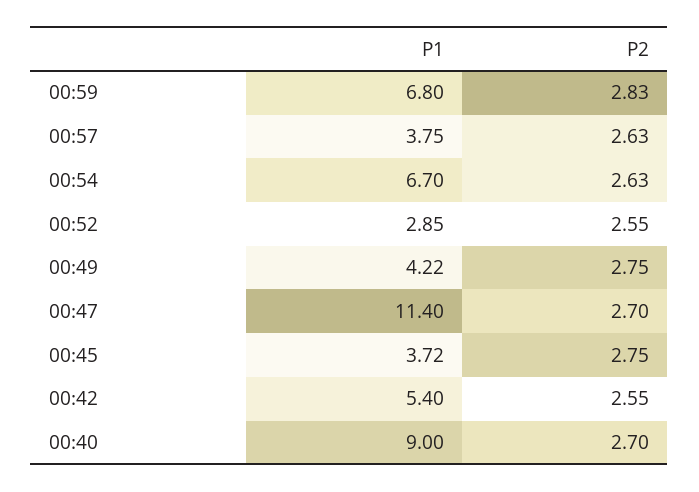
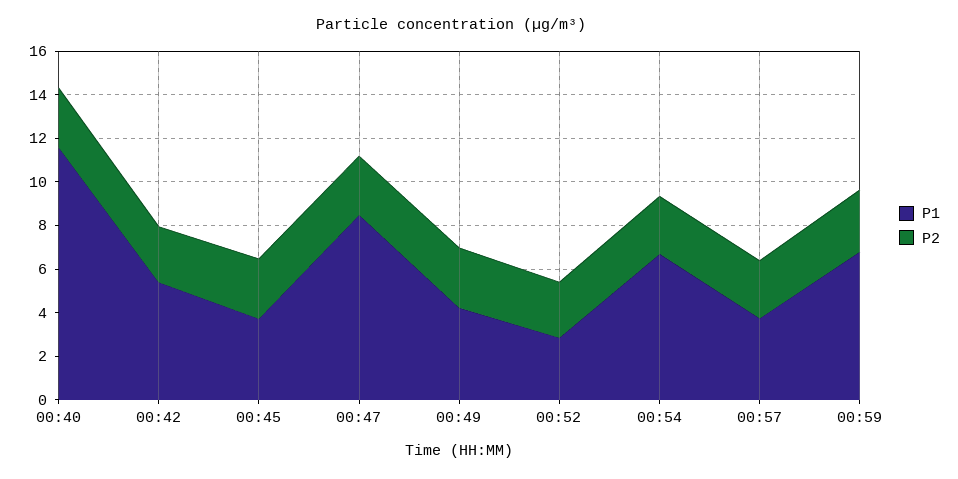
  {
    "P1": {
      "00:59": 6.8,
      "00:57": 3.75,
      "00:54": 6.7,
      "00:52": 2.85,
      "00:49": 4.22,
-     "00:47": 11.4,
+     "00:47": 8.5,
      "00:45": 3.72,
      "00:42": 5.4,
-     "00:40": 9
+     "00:40": 11.5
    },
    "P2": {
      "00:59": 2.83,
      "00:57": 2.63,
      "00:54": 2.63,
      "00:52": 2.55,
      "00:49": 2.75,
      "00:47": 2.7,
      "00:45": 2.75,
      "00:42": 2.55,
      "00:40": 2.7
    }
  }

